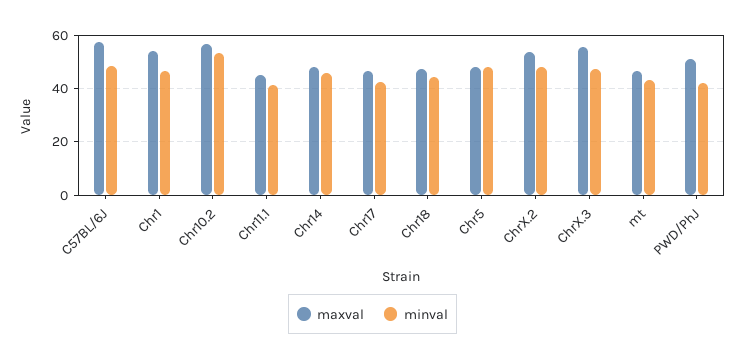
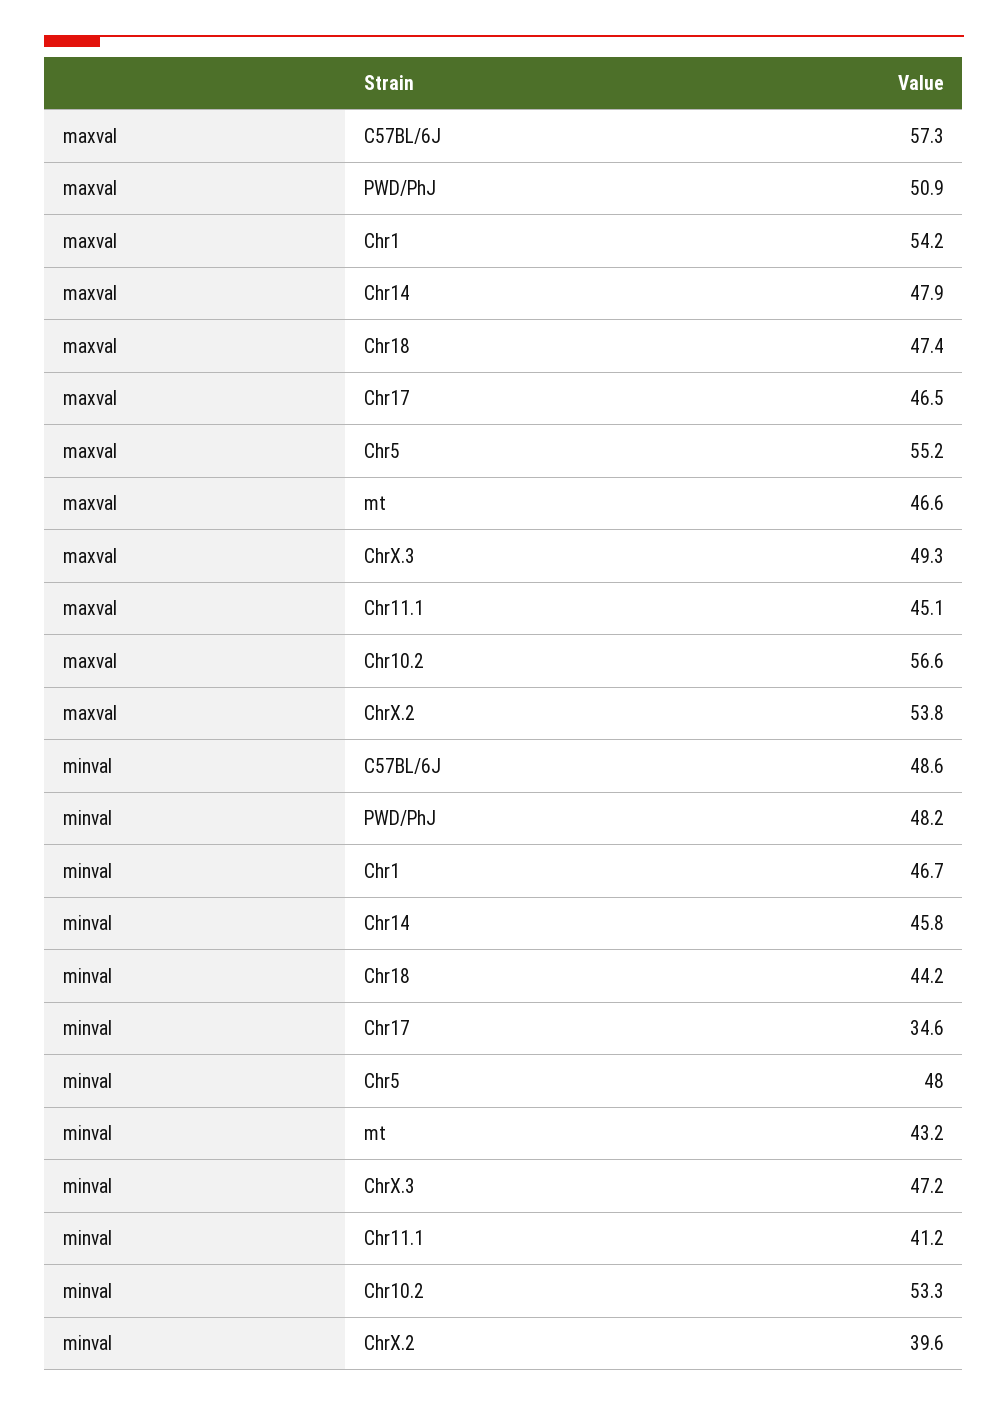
  {
    "maxval": {
      "C57BL/6J": 57.3,
      "Chr1": 54.2,
      "Chr10.2": 56.6,
      "Chr11.1": 45.1,
      "Chr14": 47.9,
      "Chr17": 46.5,
      "Chr18": 47.4,
-     "Chr5": 47.5,
+     "Chr5": 55.2,
      "ChrX.2": 53.8,
-     "ChrX.3": 55,
+     "ChrX.3": 49.3,
      "mt": 46.6,
      "PWD/PhJ": 50.9
    },
    "minval": {
      "C57BL/6J": 48.6,
      "Chr1": 46.7,
      "Chr10.2": 53.3,
      "Chr11.1": 41.2,
      "Chr14": 45.8,
-     "Chr17": 42.5,
+     "Chr17": 34.6,
      "Chr18": 44.2,
      "Chr5": 48,
-     "ChrX.2": 47.5,
+     "ChrX.2": 39.6,
      "ChrX.3": 47.2,
      "mt": 43.2,
-     "PWD/PhJ": 42.5
+     "PWD/PhJ": 48.2
    }
  }

